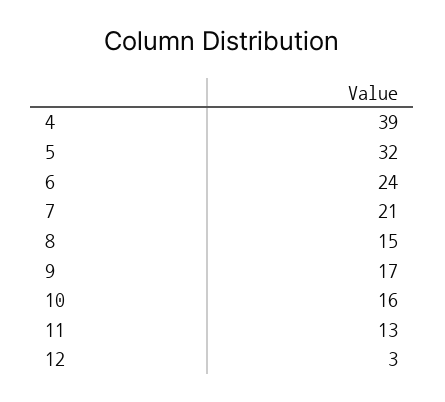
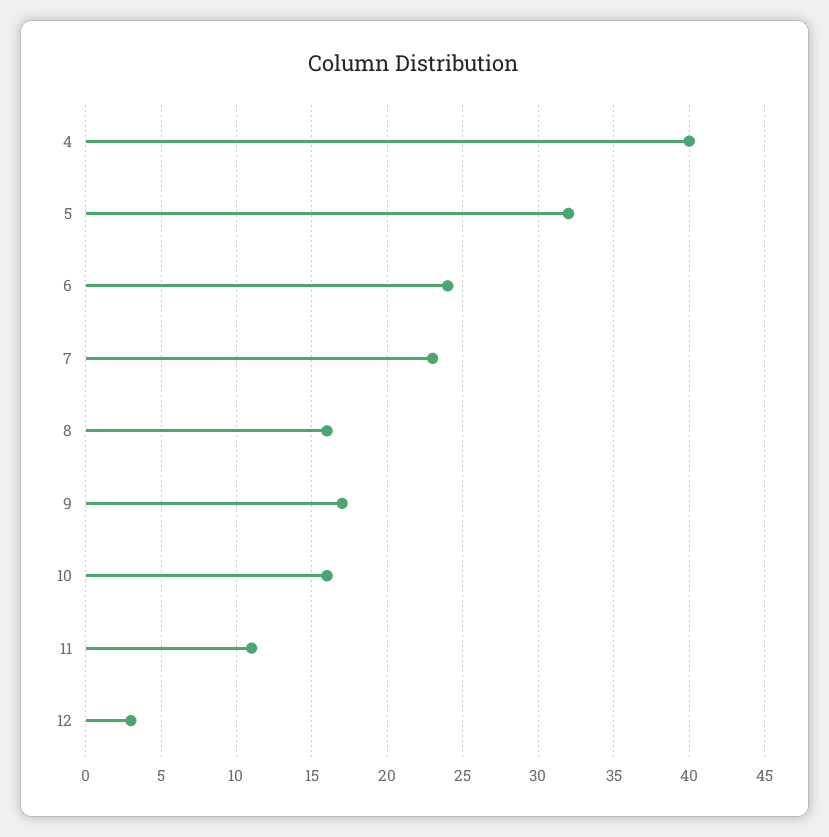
  {
-   "4": 39,
+   "4": 40,
    "5": 32,
    "6": 24,
-   "7": 21,
+   "7": 23,
-   "8": 15,
+   "8": 16,
    "9": 17,
    "10": 16,
-   "11": 13,
+   "11": 11,
    "12": 3
  }

